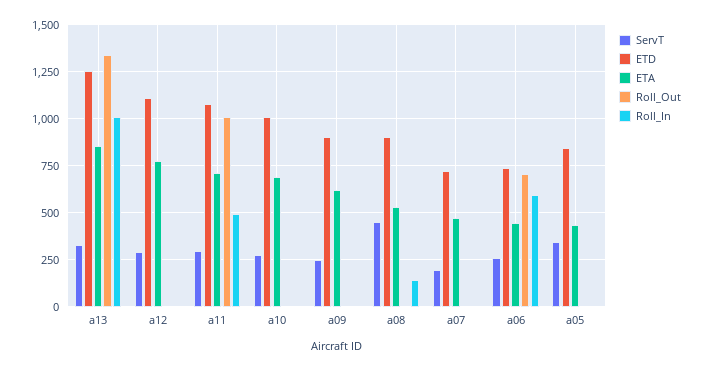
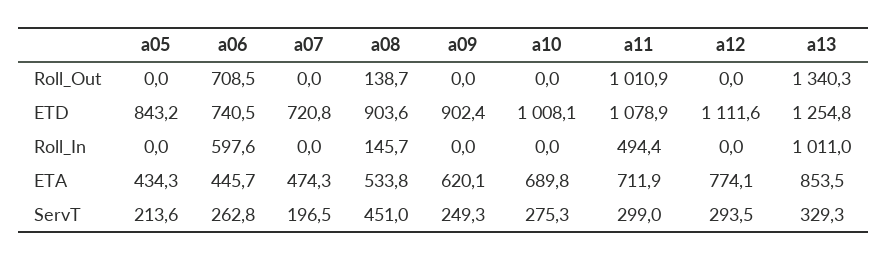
  {
    "ServT": {
      "a13": 329.3,
      "a12": 293.5,
      "a11": 299,
      "a10": 275.3,
      "a09": 249.3,
      "a08": 451,
      "a07": 196.5,
      "a06": 262.8,
-     "a05": 350
+     "a05": 213.6
    },
    "ETD": {
      "a13": 1254.8,
      "a12": 1111.6,
      "a11": 1078.9,
      "a10": 1008.1,
      "a09": 902.4,
      "a08": 903.6,
      "a07": 720.8,
      "a06": 740.5,
      "a05": 843.2
    },
    "ETA": {
      "a13": 853.5,
      "a12": 774.1,
      "a11": 711.9,
      "a10": 689.8,
      "a09": 620.1,
      "a08": 533.8,
      "a07": 474.3,
      "a06": 445.7,
      "a05": 434.3
    },
    "Roll_Out": {
      "a13": 1340.3,
      "a12": 0,
      "a11": 1010.9,
      "a10": 0,
      "a09": 0,
-     "a08": 0,
+     "a08": 138.7,
      "a07": 0,
      "a06": 708.5,
      "a05": 0
    },
    "Roll_In": {
      "a13": 1011,
      "a12": 0,
      "a11": 494.4,
      "a10": 0,
      "a09": 0,
      "a08": 145.7,
      "a07": 0,
      "a06": 597.6,
      "a05": 0
    }
  }

